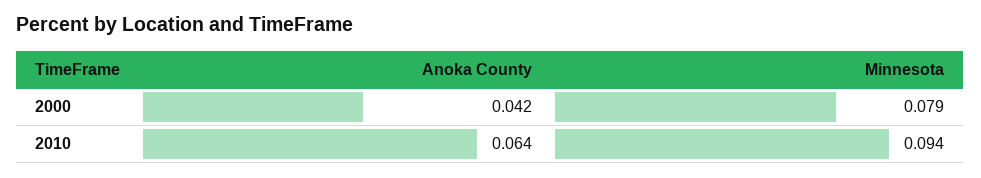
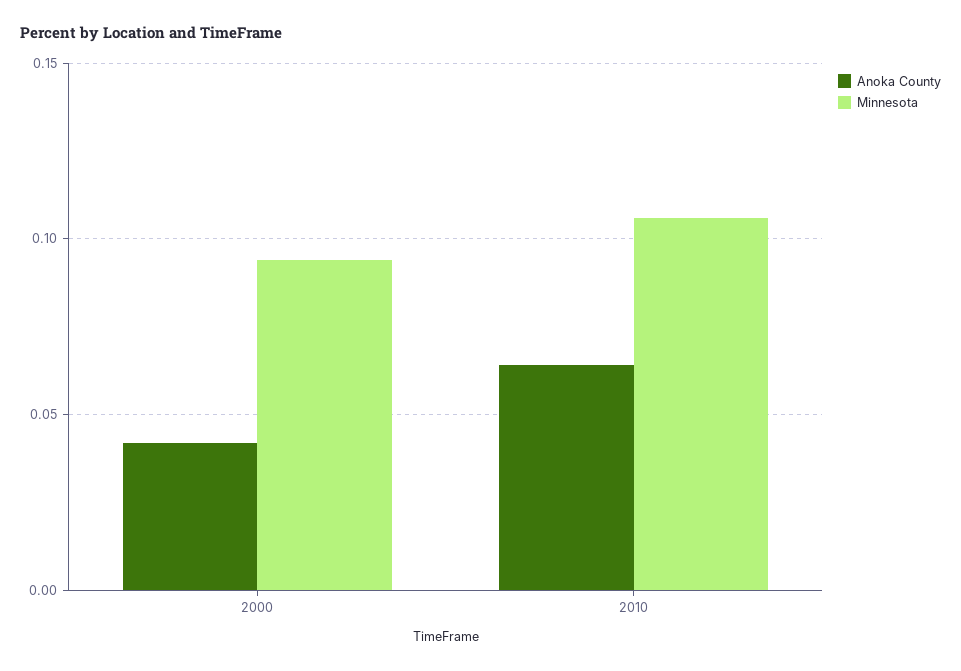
  {
    "Anoka County": {
      "2000": 0.042,
      "2010": 0.064
    },
    "Minnesota": {
-     "2000": 0.079,
+     "2000": 0.095,
-     "2010": 0.094
+     "2010": 0.105
    }
  }

